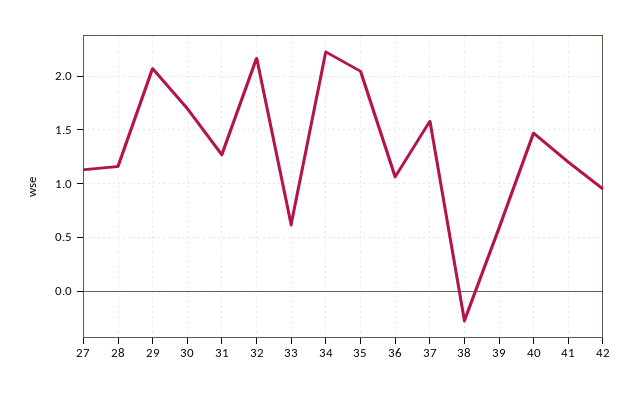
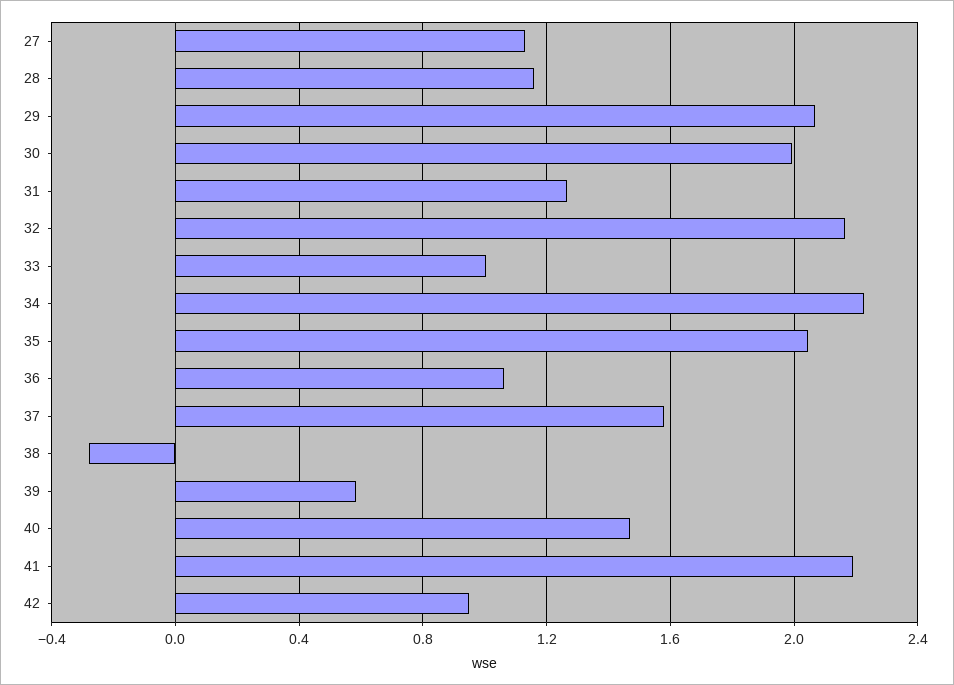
  {
    "27": 1.15,
    "28": 1.15,
    "29": 2.05,
-   "30": 1.7,
+   "30": 2,
    "31": 1.25,
    "32": 2.15,
-   "33": 0.6,
+   "33": 1,
    "34": 2.25,
    "35": 2.05,
    "36": 1.05,
    "37": 1.6,
    "38": -0.3,
    "39": 0.6,
    "40": 1.45,
-   "41": 1.2,
+   "41": 2.2,
    "42": 0.95
  }

